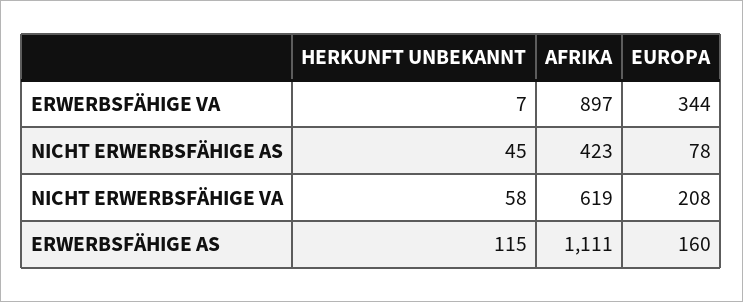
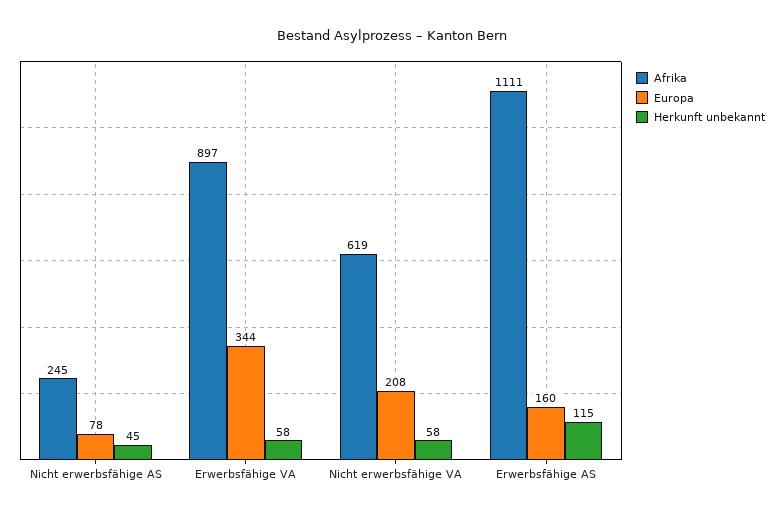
  {
    "HERKUNFT UNBEKANNT": {
-     "ERWERBSFÄHIGE VA": 7,
+     "ERWERBSFÄHIGE VA": 58,
      "NICHT ERWERBSFÄHIGE AS": 45,
      "NICHT ERWERBSFÄHIGE VA": 58,
      "ERWERBSFÄHIGE AS": 115
    },
    "AFRIKA": {
      "ERWERBSFÄHIGE VA": 897,
-     "NICHT ERWERBSFÄHIGE AS": 423,
+     "NICHT ERWERBSFÄHIGE AS": 245,
      "NICHT ERWERBSFÄHIGE VA": 619,
      "ERWERBSFÄHIGE AS": 1111
    },
    "EUROPA": {
      "ERWERBSFÄHIGE VA": 344,
      "NICHT ERWERBSFÄHIGE AS": 78,
      "NICHT ERWERBSFÄHIGE VA": 208,
      "ERWERBSFÄHIGE AS": 160
    }
  }

